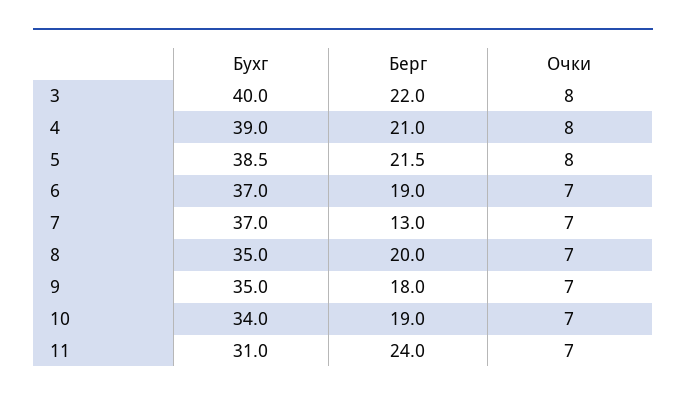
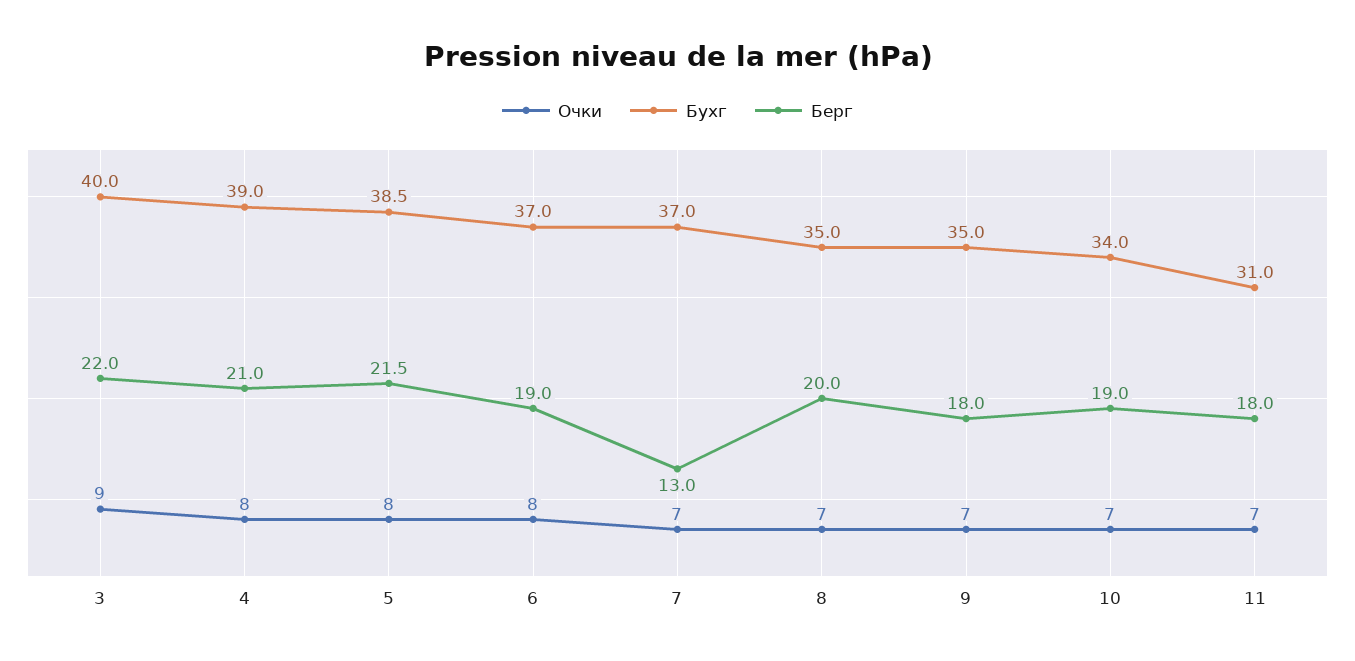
  {
    "Бухг": {
      "3": 40,
      "4": 39,
      "5": 38.5,
      "6": 37,
      "7": 37,
      "8": 35,
      "9": 35,
      "10": 34,
      "11": 31
    },
    "Берг": {
      "3": 22,
      "4": 21,
      "5": 21.5,
      "6": 19,
      "7": 13,
      "8": 20,
      "9": 18,
      "10": 19,
-     "11": 24
+     "11": 18
    },
    "Очки": {
-     "3": 8,
+     "3": 9,
      "4": 8,
      "5": 8,
-     "6": 7,
+     "6": 8,
      "7": 7,
      "8": 7,
      "9": 7,
      "10": 7,
      "11": 7
    }
  }

